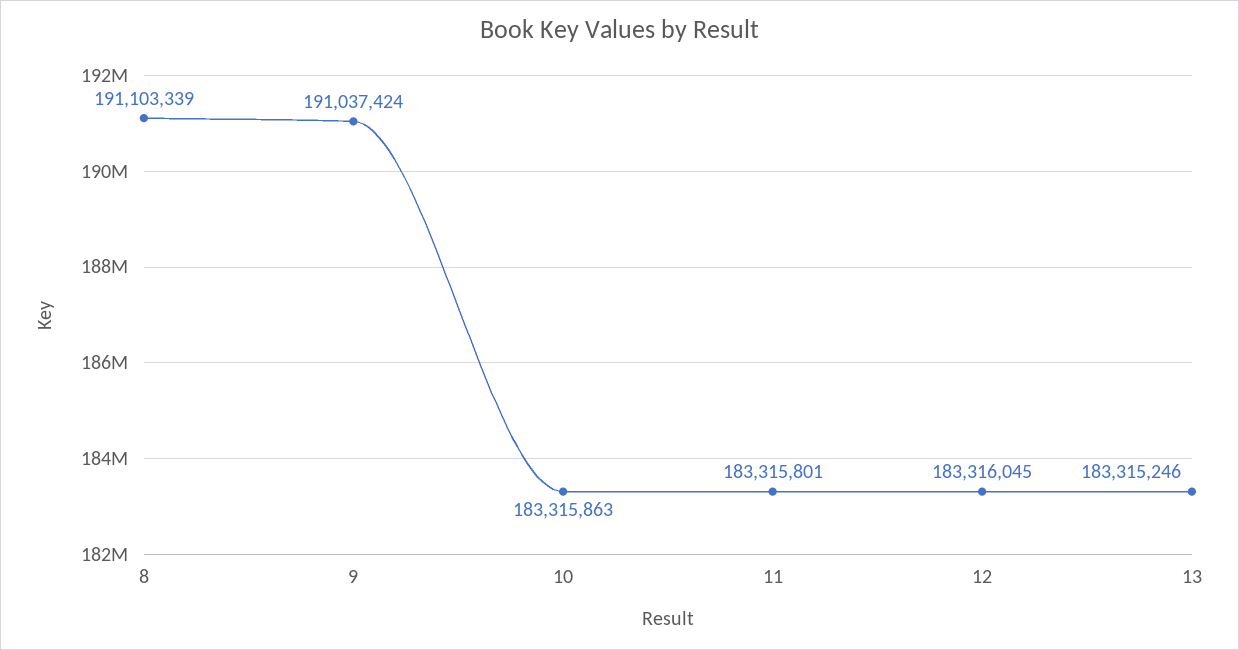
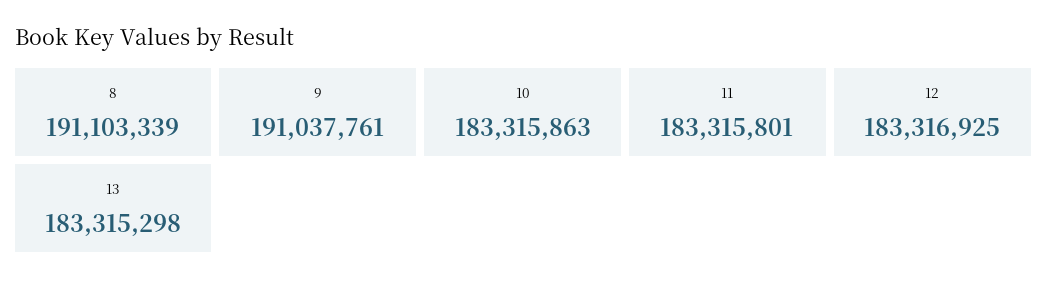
  {
    "8": 191103339,
-   "9": 191037424,
+   "9": 191037761,
    "10": 183315863,
    "11": 183315801,
-   "12": 183316045,
+   "12": 183316925,
-   "13": 183315246
+   "13": 183315298
  }

